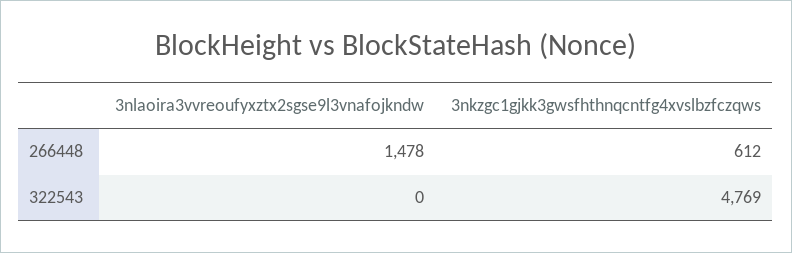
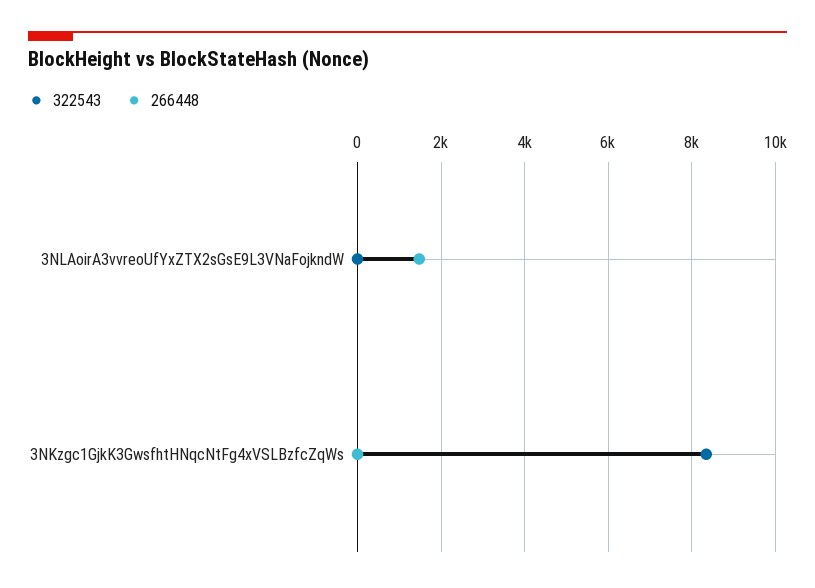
  {
    "266448": {
      "3nlaoira3vvreoufyxztx2sgse9l3vnafojkndw": 1478,
-     "3nkzgc1gjkk3gwsfhthnqcntfg4xvslbzfczqws": 612
+     "3nkzgc1gjkk3gwsfhthnqcntfg4xvslbzfczqws": 0
    },
    "322543": {
      "3nlaoira3vvreoufyxztx2sgse9l3vnafojkndw": 0,
-     "3nkzgc1gjkk3gwsfhthnqcntfg4xvslbzfczqws": 4769
+     "3nkzgc1gjkk3gwsfhthnqcntfg4xvslbzfczqws": 8400
    }
  }

